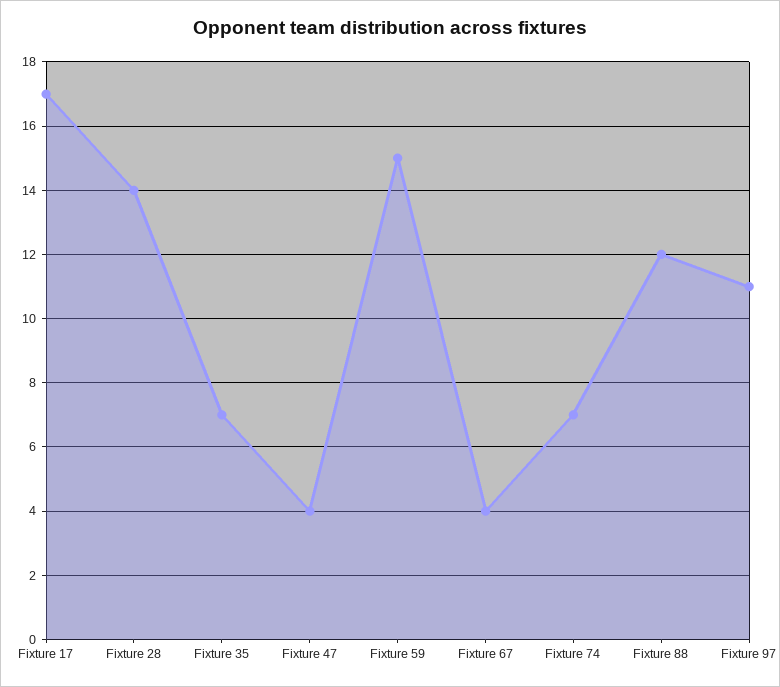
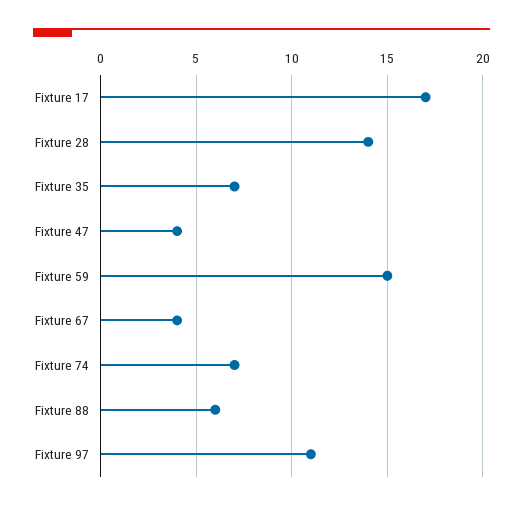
  {
    "Fixture 17": 17,
    "Fixture 28": 14,
    "Fixture 35": 7,
    "Fixture 47": 4,
    "Fixture 59": 15,
    "Fixture 67": 4,
    "Fixture 74": 7,
-   "Fixture 88": 12,
+   "Fixture 88": 6,
    "Fixture 97": 11
  }

